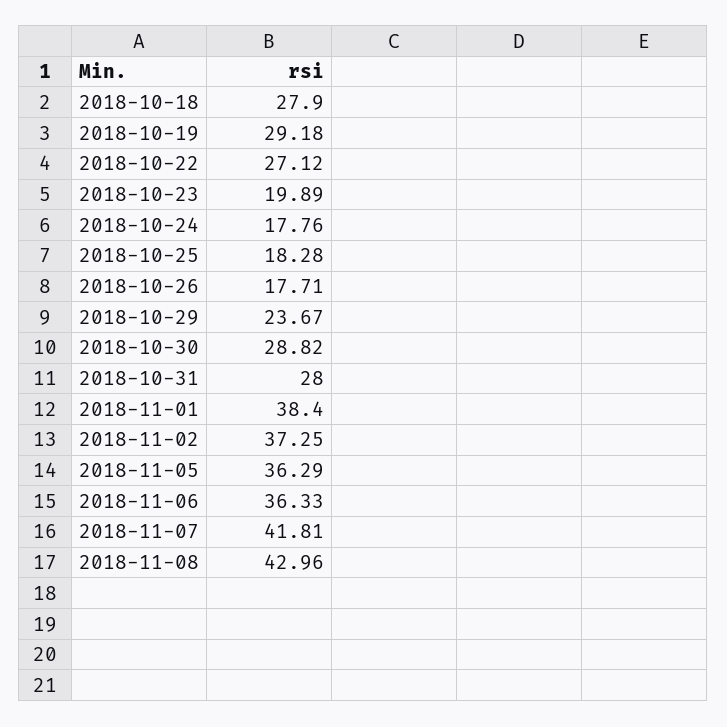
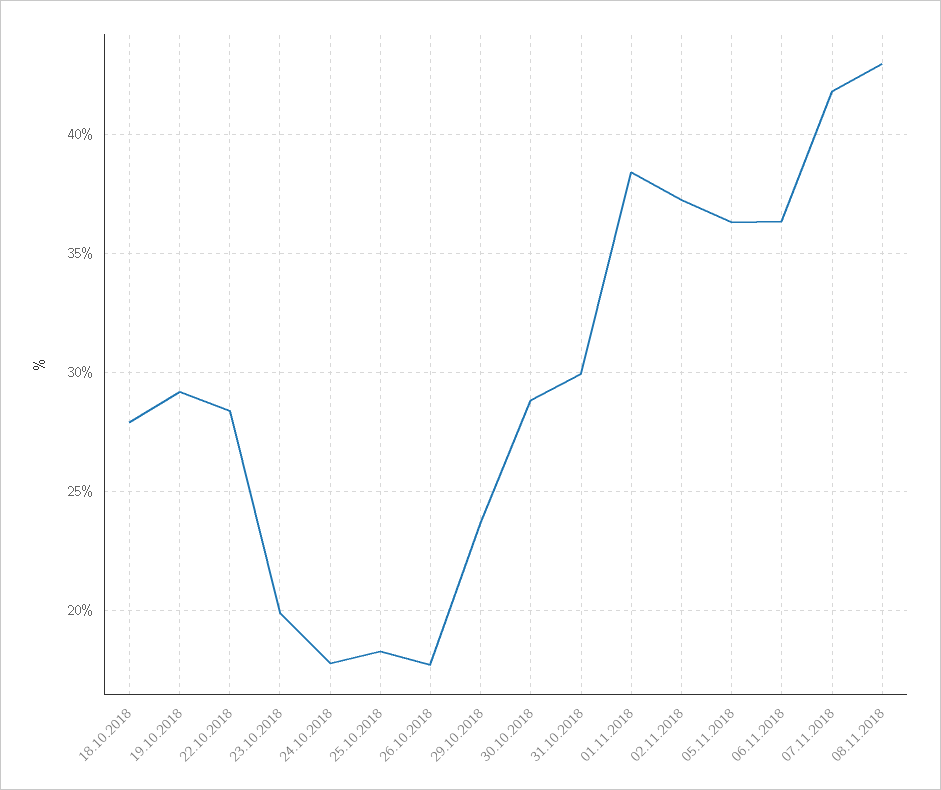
  {
    "2018-10-18": 27.9,
    "2018-10-19": 29.18,
-   "2018-10-22": 27.12,
+   "2018-10-22": 28.5,
    "2018-10-23": 19.89,
    "2018-10-24": 17.76,
    "2018-10-25": 18.28,
    "2018-10-26": 17.71,
    "2018-10-29": 23.67,
    "2018-10-30": 28.82,
-   "2018-10-31": 28,
+   "2018-10-31": 30,
    "2018-11-01": 38.4,
    "2018-11-02": 37.25,
    "2018-11-05": 36.29,
    "2018-11-06": 36.33,
    "2018-11-07": 41.81,
    "2018-11-08": 42.96
  }

